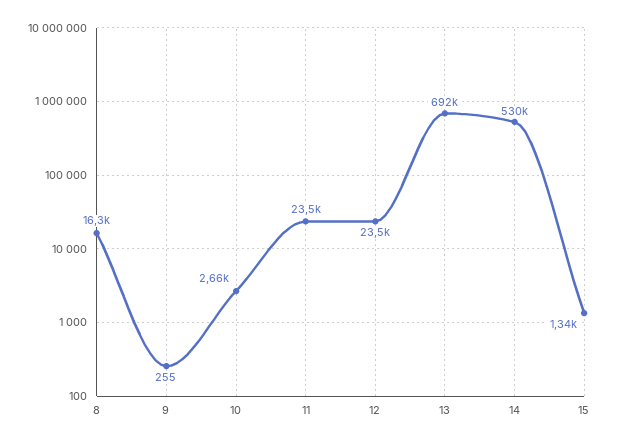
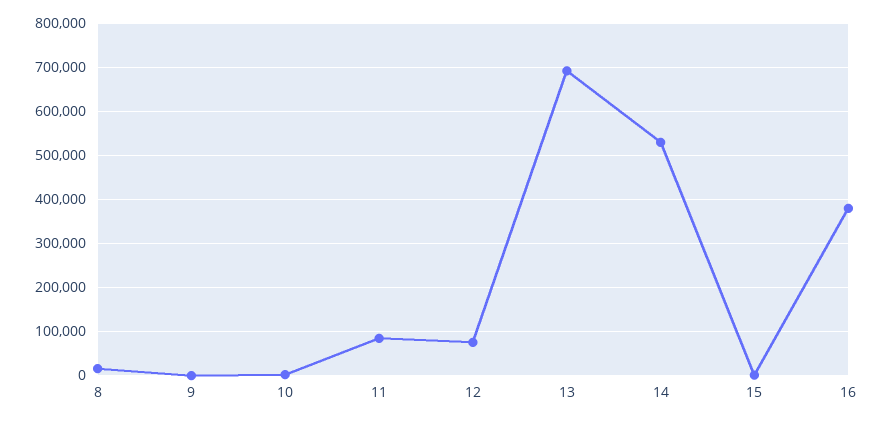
  {
    "8": 16300,
    "9": 255,
    "10": 2660,
-   "11": 23500,
+   "11": 80000,
-   "12": 23500,
+   "12": 80000,
    "13": 692000,
    "14": 530000,
-   "15": 1340
+   "15": 1340,
+   "16": 380000
  }

